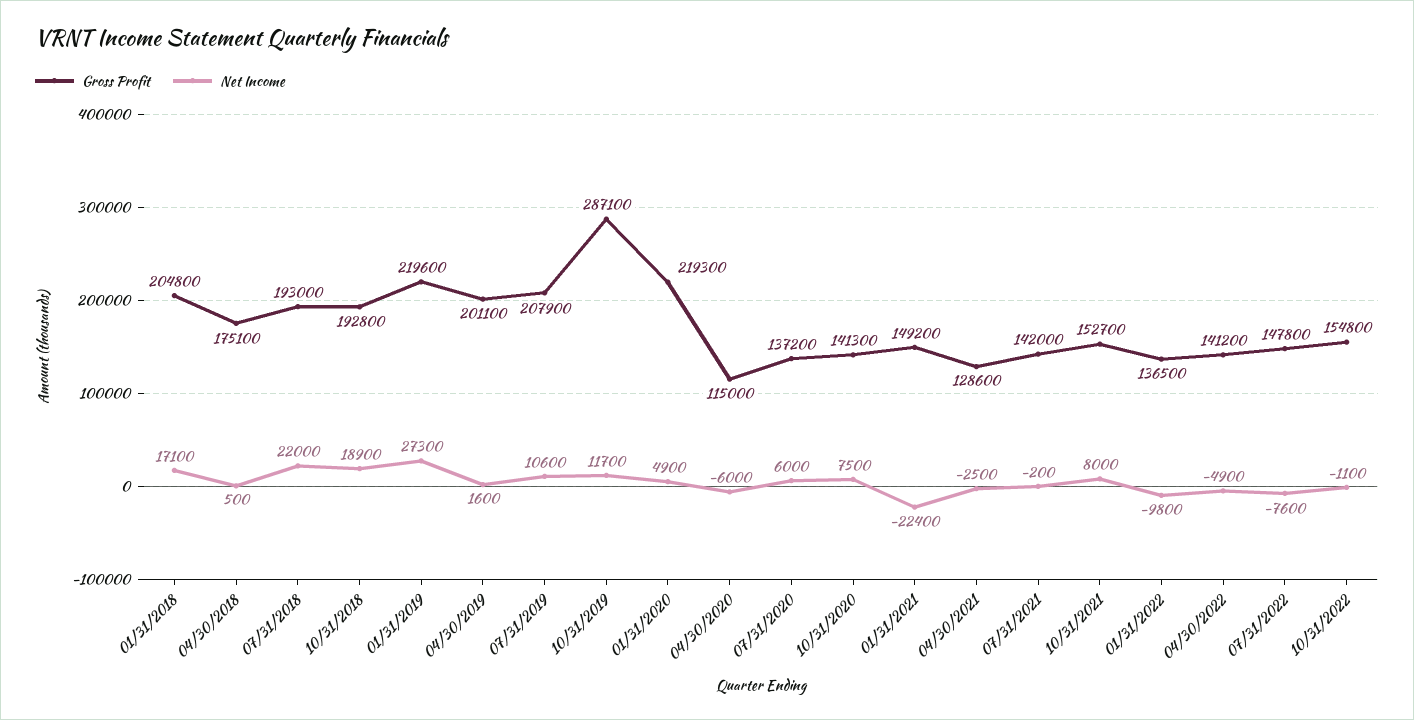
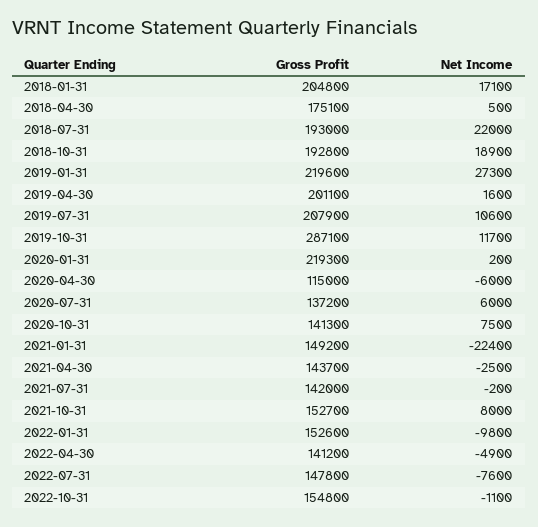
  {
    "Gross Profit": {
      "01/31/2018": 204800,
      "04/30/2018": 175100,
      "07/31/2018": 193000,
      "10/31/2018": 192800,
      "01/31/2019": 219600,
      "04/30/2019": 201100,
      "07/31/2019": 207900,
      "10/31/2019": 287100,
      "01/31/2020": 219300,
      "04/30/2020": 115000,
      "07/31/2020": 137200,
      "10/31/2020": 141300,
      "01/31/2021": 149200,
-     "04/30/2021": 128600,
+     "04/30/2021": 143700,
      "07/31/2021": 142000,
      "10/31/2021": 152700,
-     "01/31/2022": 136500,
+     "01/31/2022": 152600,
      "04/30/2022": 141200,
      "07/31/2022": 147800,
      "10/31/2022": 154800
    },
    "Net Income": {
      "01/31/2018": 17100,
      "04/30/2018": 500,
      "07/31/2018": 22000,
      "10/31/2018": 18900,
      "01/31/2019": 27300,
      "04/30/2019": 1600,
      "07/31/2019": 10600,
      "10/31/2019": 11700,
-     "01/31/2020": 4900,
+     "01/31/2020": 200,
      "04/30/2020": -6000,
      "07/31/2020": 6000,
      "10/31/2020": 7500,
      "01/31/2021": -22400,
      "04/30/2021": -2500,
      "07/31/2021": -200,
      "10/31/2021": 8000,
      "01/31/2022": -9800,
      "04/30/2022": -4900,
      "07/31/2022": -7600,
      "10/31/2022": -1100
    }
  }

